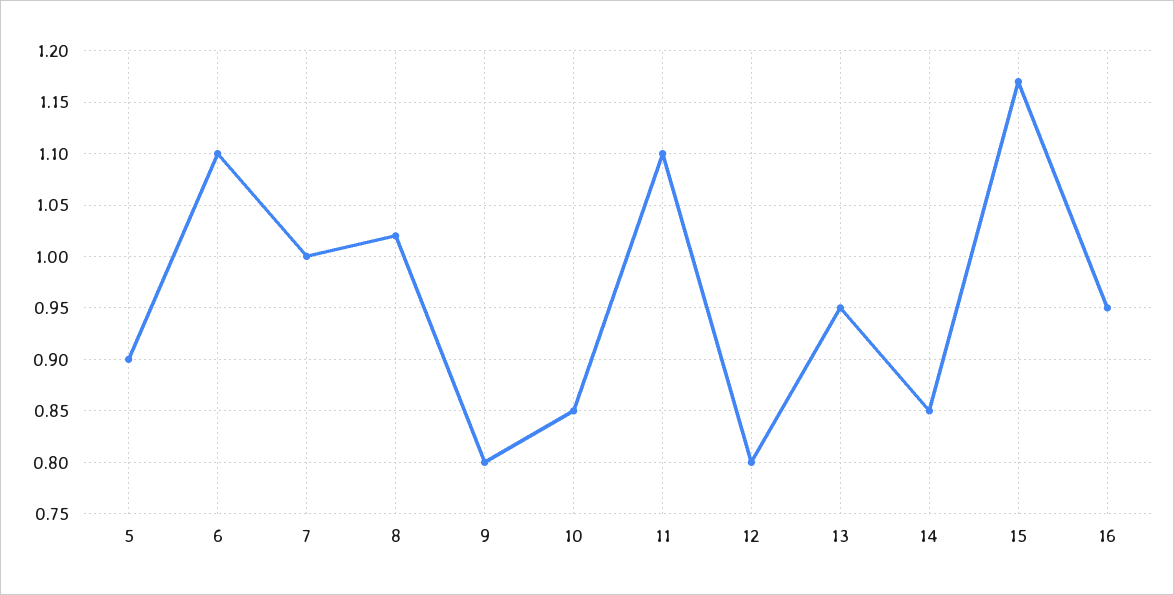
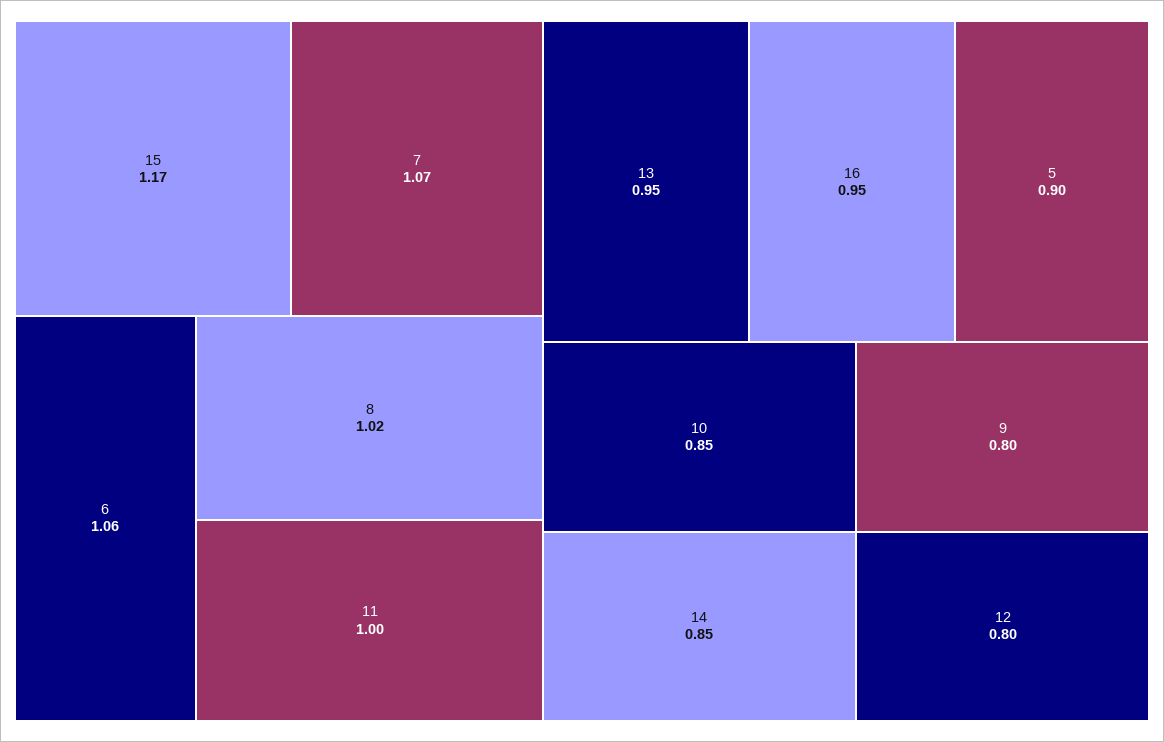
  {
    "5": 0.9,
-   "6": 1.1,
+   "6": 1.06,
-   "7": 1,
+   "7": 1.07,
    "8": 1.02,
    "9": 0.8,
    "10": 0.85,
-   "11": 1.1,
+   "11": 1,
    "12": 0.8,
    "13": 0.95,
    "14": 0.85,
    "15": 1.17,
    "16": 0.95
  }

